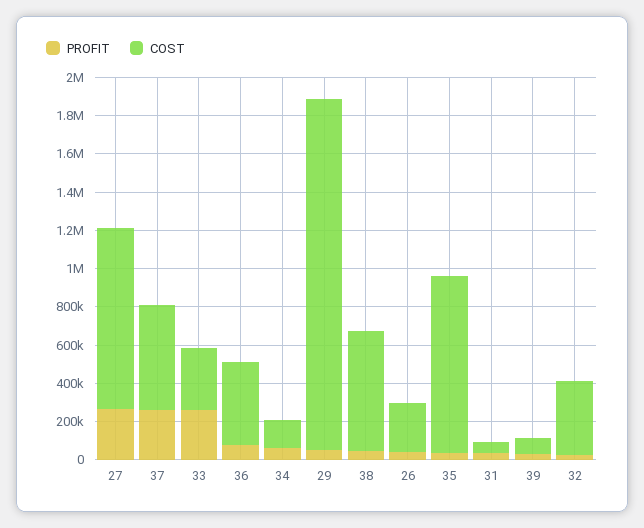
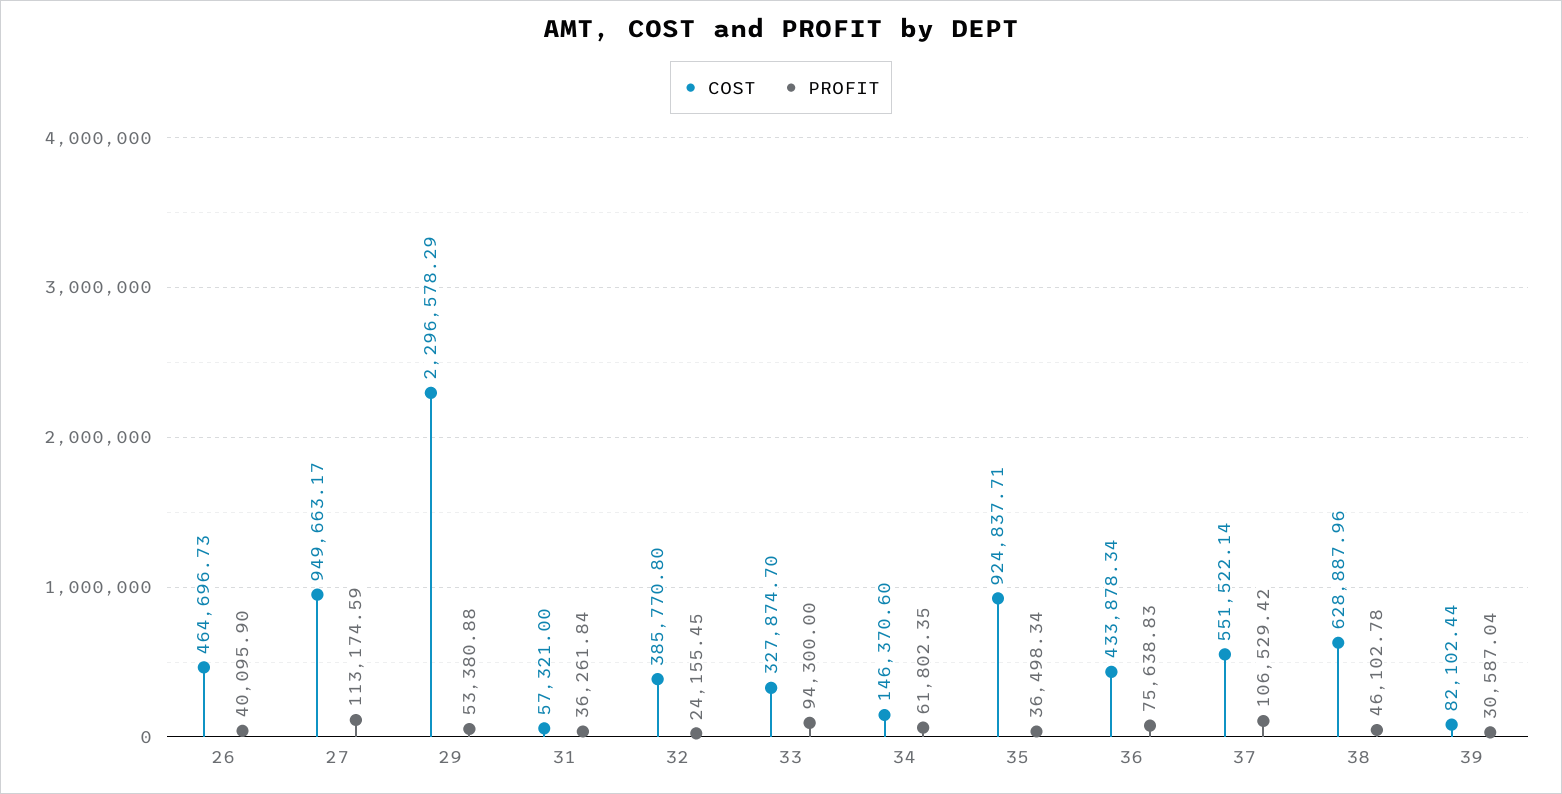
  {
    "PROFIT": {
-     "27": 250000,
+     "27": 113174.59,
-     "37": 250000,
+     "37": 106529.42,
-     "33": 250000,
+     "33": 94300,
      "36": 75638.83,
      "34": 61802.35,
      "29": 53380.88,
      "38": 46102.78,
      "26": 40095.9,
      "35": 36498.34,
      "31": 36261.84,
      "39": 30587.04,
      "32": 24155.45
    },
    "COST": {
      "27": 949663.17,
      "37": 551522.14,
      "33": 327874.7,
      "36": 433878.34,
      "34": 146370.6,
-     "29": 1850000,
+     "29": 2296578.29,
      "38": 628887.96,
-     "26": 250000,
+     "26": 464696.73,
      "35": 924837.71,
      "31": 57321,
      "39": 82102.44,
      "32": 385770.8
    }
  }

